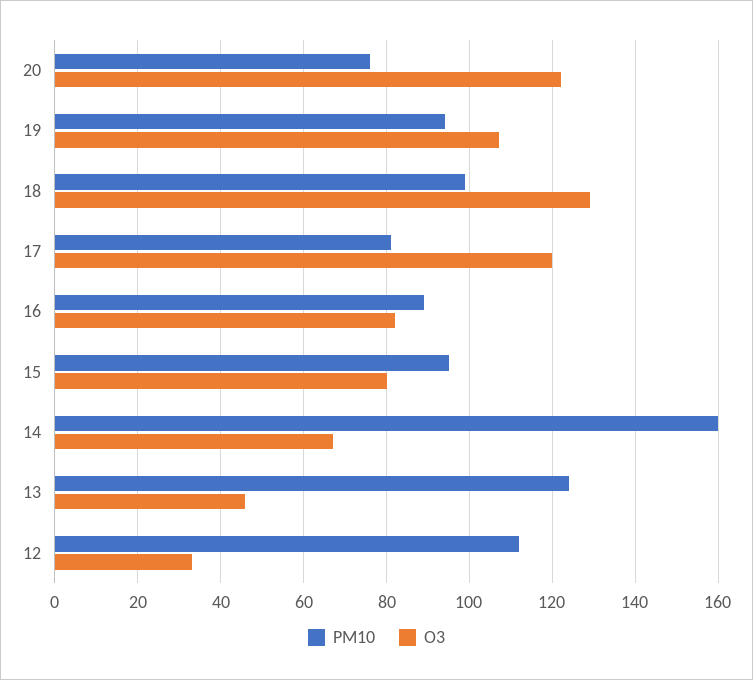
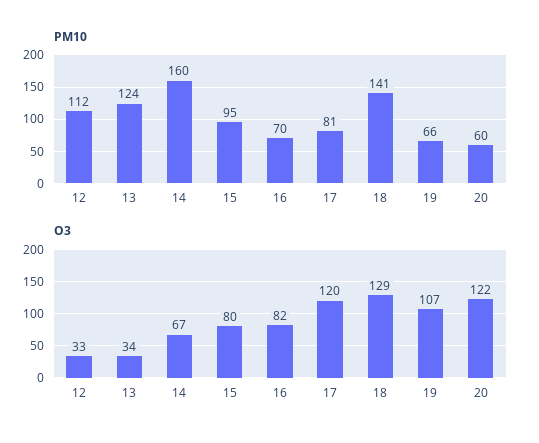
  {
    "PM10": {
-     "20": 75,
+     "20": 60,
-     "19": 95,
+     "19": 66,
-     "18": 100,
+     "18": 141,
      "17": 81,
-     "16": 90,
+     "16": 70,
      "15": 95,
      "14": 160,
      "13": 124,
      "12": 112
    },
    "O3": {
      "20": 122,
      "19": 107,
      "18": 129,
      "17": 120,
      "16": 82,
      "15": 80,
      "14": 67,
-     "13": 45,
+     "13": 34,
      "12": 33
    }
  }

